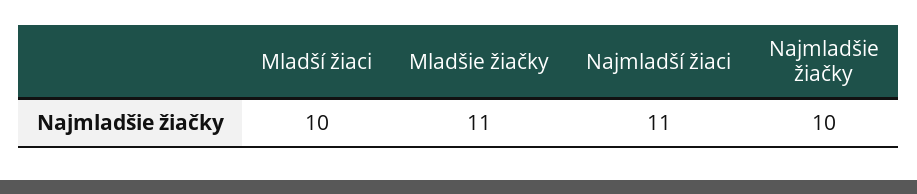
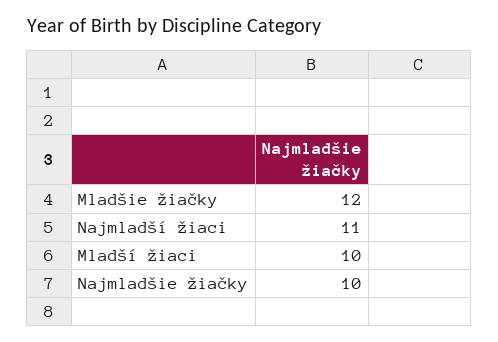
  {
    "Mladší žiaci": 10,
-   "Mladšie žiačky": 11,
+   "Mladšie žiačky": 12,
    "Najmladší žiaci": 11,
    "Najmladšie žiačky": 10
  }

